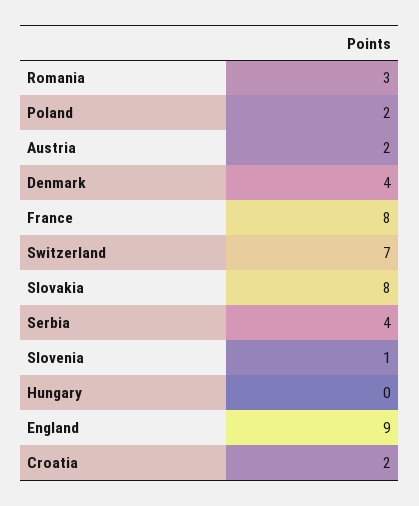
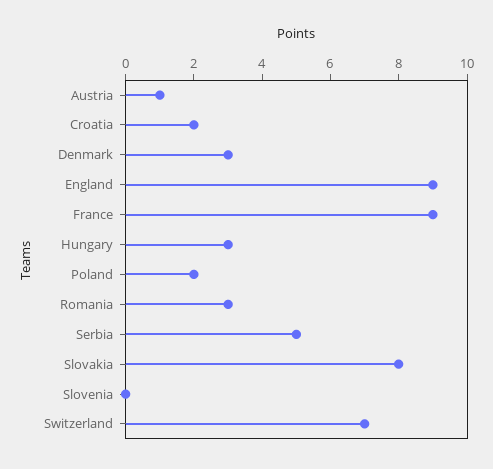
  {
    "Romania": 3,
    "Poland": 2,
-   "Austria": 2,
+   "Austria": 1,
-   "Denmark": 4,
+   "Denmark": 3,
-   "France": 8,
+   "France": 9,
    "Switzerland": 7,
    "Slovakia": 8,
-   "Serbia": 4,
+   "Serbia": 5,
-   "Slovenia": 1,
+   "Slovenia": 0,
-   "Hungary": 0,
+   "Hungary": 3,
    "England": 9,
    "Croatia": 2
  }

